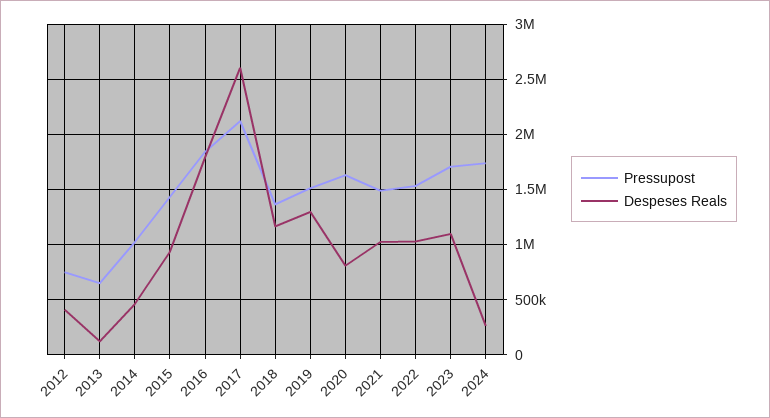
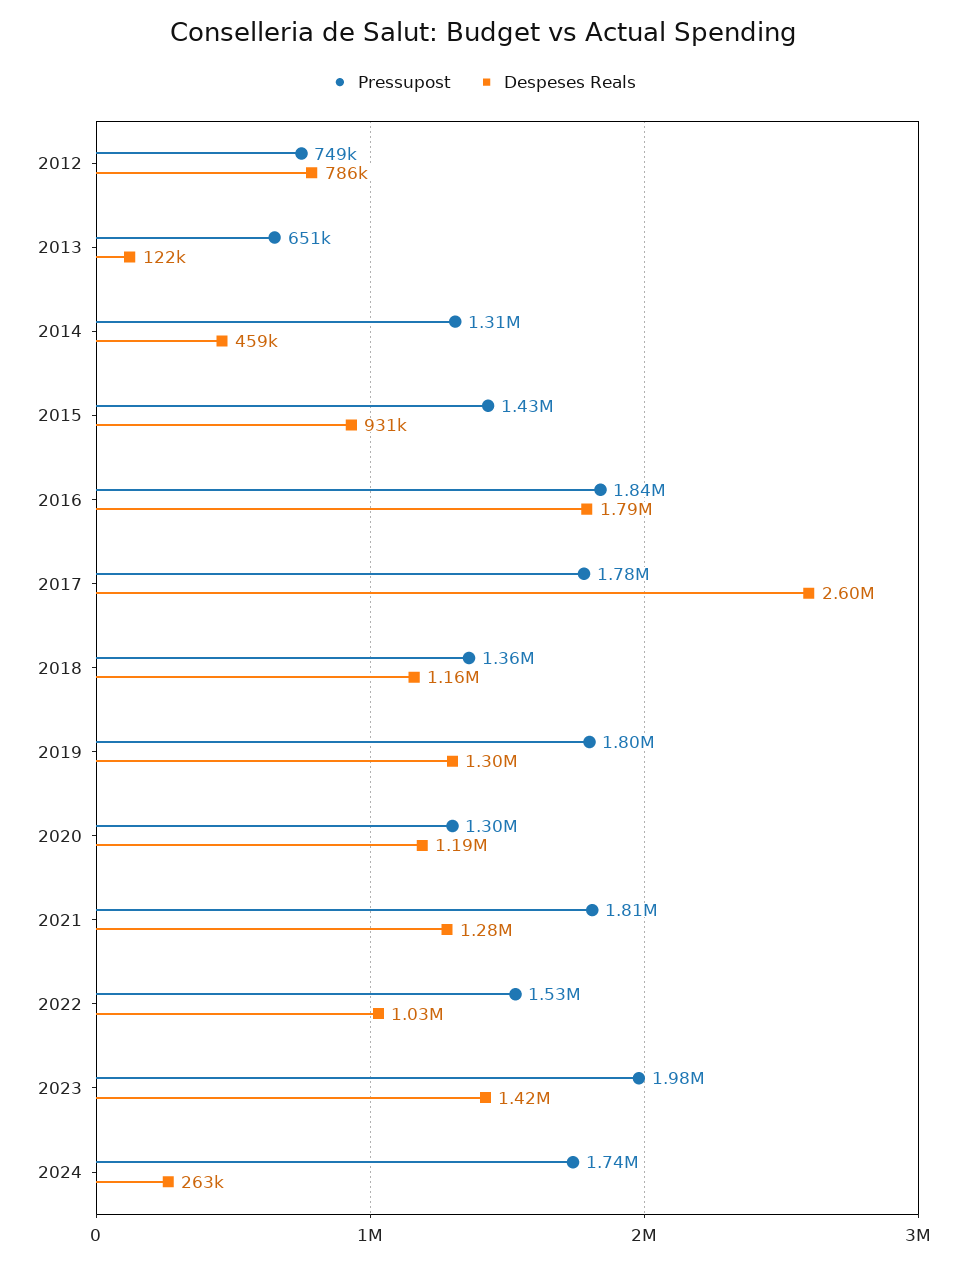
  {
    "Pressupost": {
      "2012": 749000,
      "2013": 651000,
-     "2014": 1000000,
+     "2014": 1310000,
      "2015": 1430000,
      "2016": 1840000,
-     "2017": 2100000,
+     "2017": 1780000,
      "2018": 1360000,
-     "2019": 1500000,
+     "2019": 1800000,
-     "2020": 1600000,
+     "2020": 1300000,
-     "2021": 1500000,
+     "2021": 1810000,
      "2022": 1530000,
-     "2023": 1700000,
+     "2023": 1980000,
      "2024": 1740000
    },
    "Despeses Reals": {
-     "2012": 400000,
+     "2012": 786000,
      "2013": 122000,
      "2014": 459000,
      "2015": 931000,
      "2016": 1790000,
      "2017": 2600000,
      "2018": 1160000,
      "2019": 1300000,
-     "2020": 800000,
+     "2020": 1190000,
-     "2021": 1000000,
+     "2021": 1280000,
      "2022": 1030000,
-     "2023": 1100000,
+     "2023": 1420000,
      "2024": 263000
    }
  }

